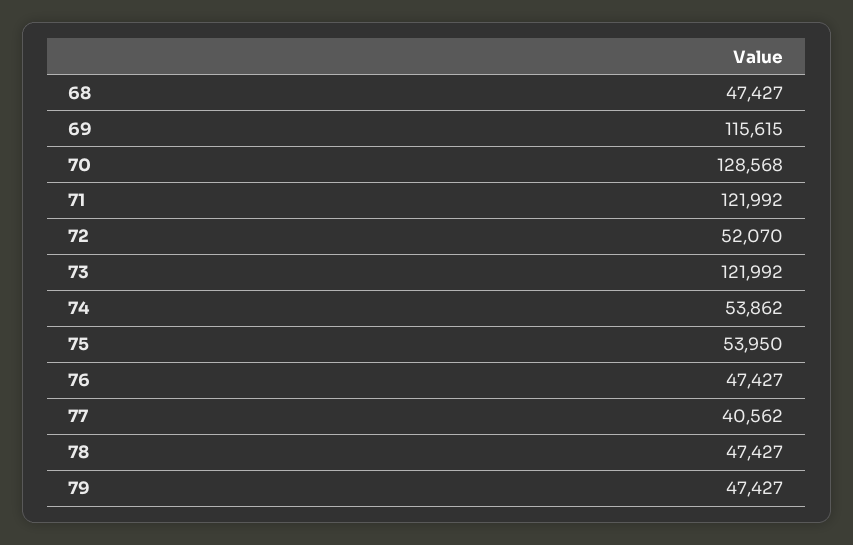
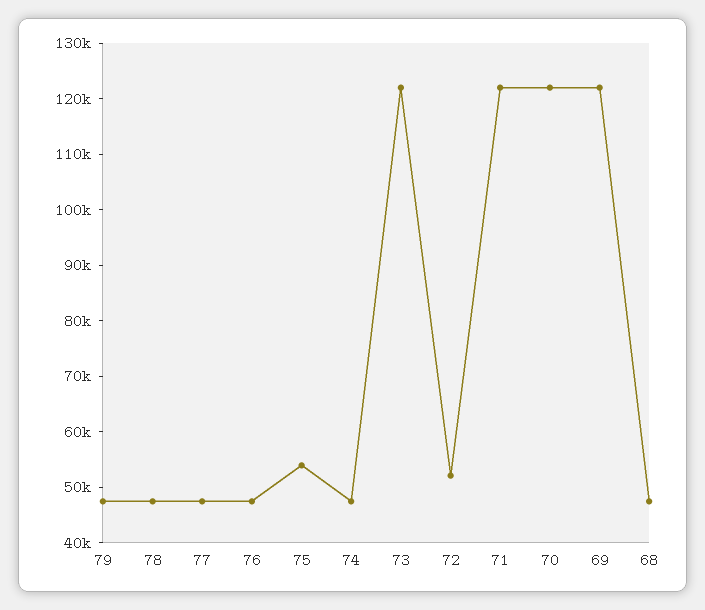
  {
    "68": 47427,
-   "69": 115615,
+   "69": 122000,
-   "70": 128568,
+   "70": 122000,
    "71": 121992,
    "72": 52070,
    "73": 121992,
-   "74": 53862,
+   "74": 48000,
    "75": 53950,
    "76": 47427,
-   "77": 40562,
+   "77": 48000,
    "78": 47427,
    "79": 47427
  }

